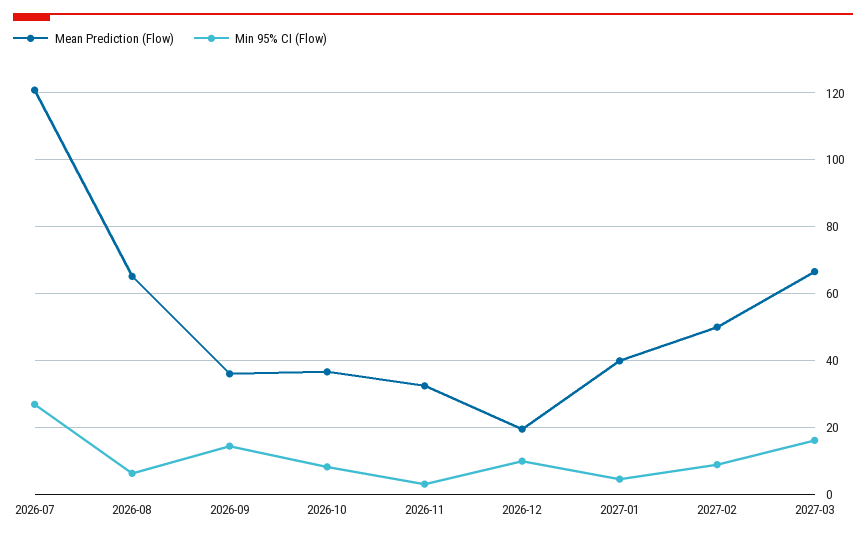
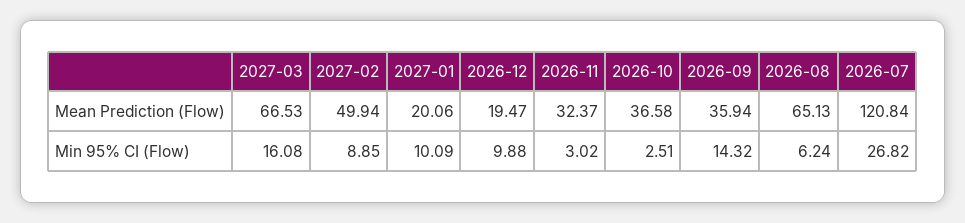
  {
    "Mean Prediction (Flow)": {
      "2026-07": 120.84,
      "2026-08": 65.13,
      "2026-09": 35.94,
      "2026-10": 36.58,
      "2026-11": 32.37,
      "2026-12": 19.47,
-     "2027-01": 40,
+     "2027-01": 20.06,
      "2027-02": 49.94,
      "2027-03": 66.53
    },
    "Min 95% CI (Flow)": {
      "2026-07": 26.82,
      "2026-08": 6.24,
      "2026-09": 14.32,
-     "2026-10": 8,
+     "2026-10": 2.51,
      "2026-11": 3.02,
      "2026-12": 9.88,
-     "2027-01": 4,
+     "2027-01": 10.09,
      "2027-02": 8.85,
      "2027-03": 16.08
    }
  }

